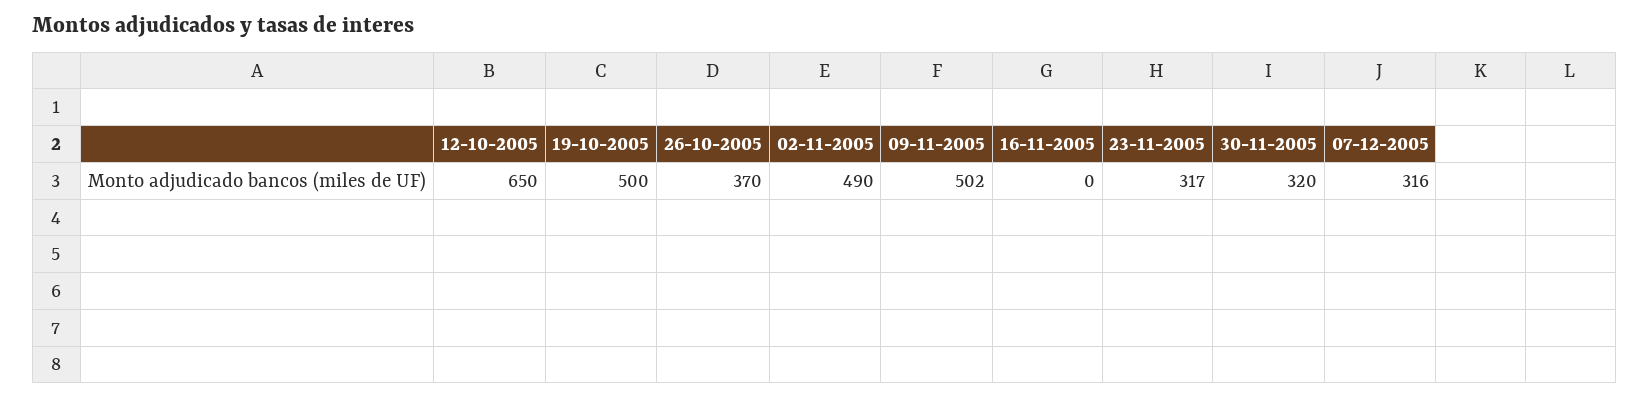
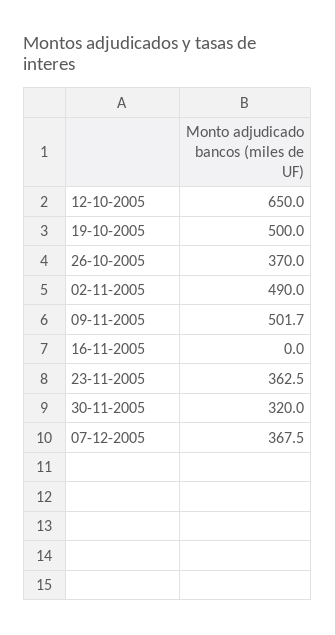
  {
    "12-10-2005": 650,
    "19-10-2005": 500,
    "26-10-2005": 370,
    "02-11-2005": 490,
    "09-11-2005": 501.7,
    "16-11-2005": 0,
-   "23-11-2005": 317,
+   "23-11-2005": 362.5,
    "30-11-2005": 320,
-   "07-12-2005": 316
+   "07-12-2005": 367.5
  }

